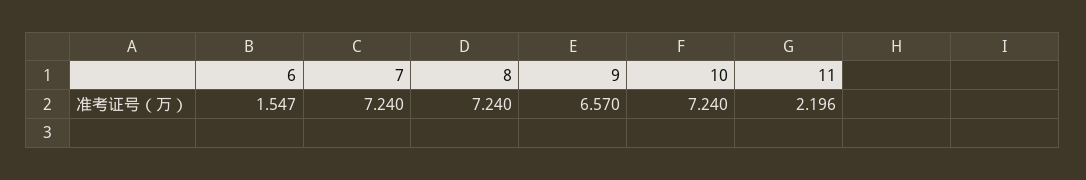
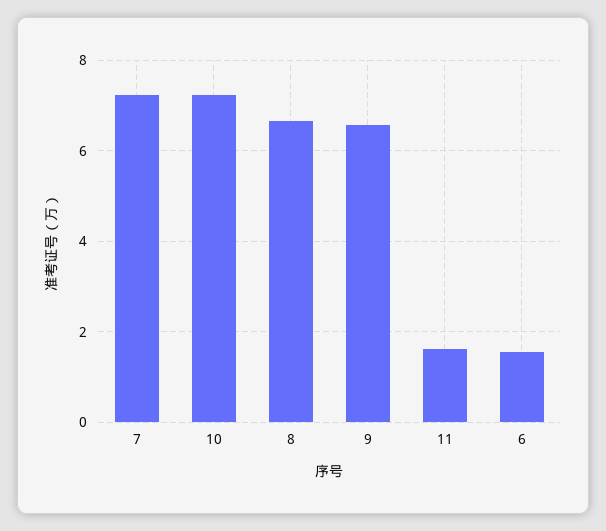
  {
    "6": 1.547,
    "7": 7.24,
-   "8": 7.24,
+   "8": 6.6,
    "9": 6.57,
    "10": 7.24,
-   "11": 2.196
+   "11": 1.6
  }

